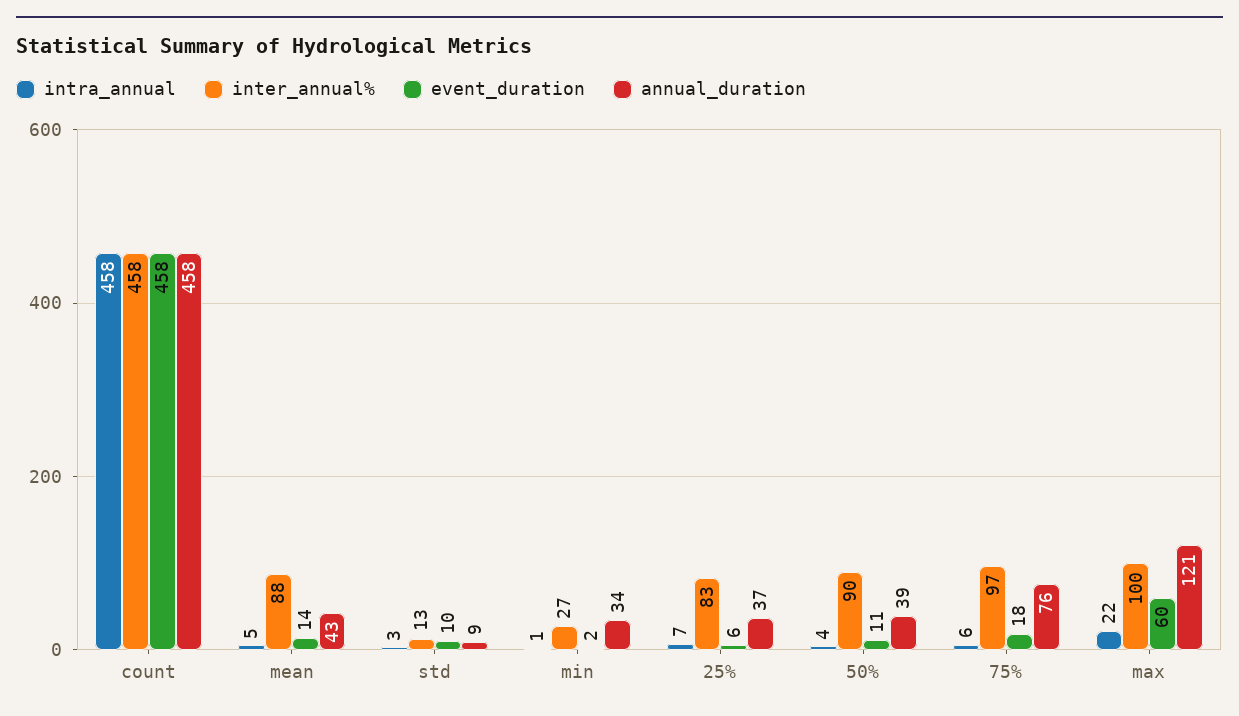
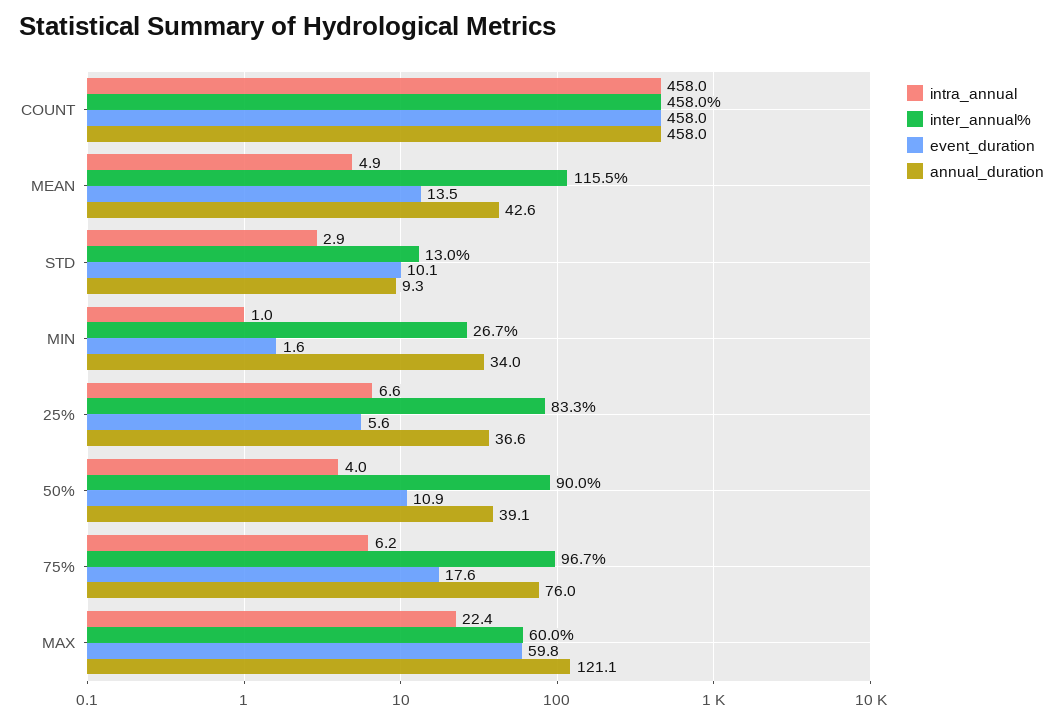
  {
    "intra_annual": {
      "count": 458,
      "mean": 4.9,
      "std": 2.9,
      "min": 1,
      "25%": 6.6,
      "50%": 4,
      "75%": 6.2,
      "max": 22.4
    },
    "inter_annual%": {
      "count": 458,
-     "mean": 88,
+     "mean": 115.5,
      "std": 13,
      "min": 26.7,
      "25%": 83.3,
      "50%": 90,
      "75%": 96.7,
-     "max": 100
+     "max": 60
    },
    "event_duration": {
      "count": 458,
      "mean": 13.5,
      "std": 10.1,
      "min": 1.6,
      "25%": 5.6,
      "50%": 10.9,
      "75%": 17.6,
      "max": 59.8
    },
    "annual_duration": {
      "count": 458,
      "mean": 42.6,
      "std": 9.3,
      "min": 34,
      "25%": 36.6,
      "50%": 39.1,
      "75%": 76,
      "max": 121.1
    }
  }

